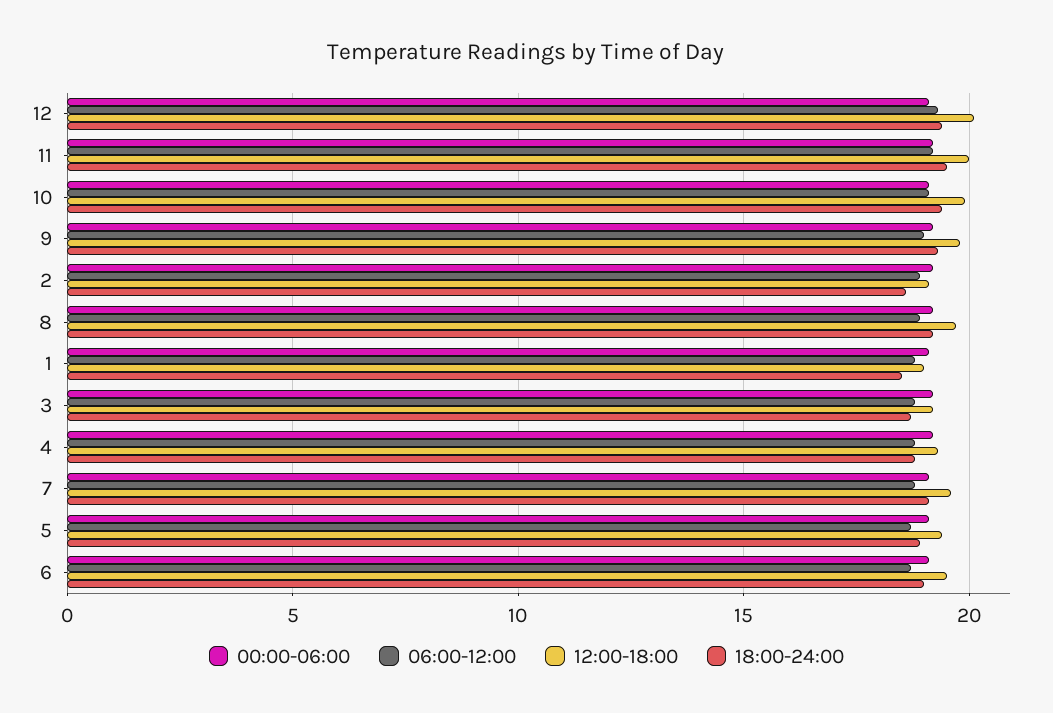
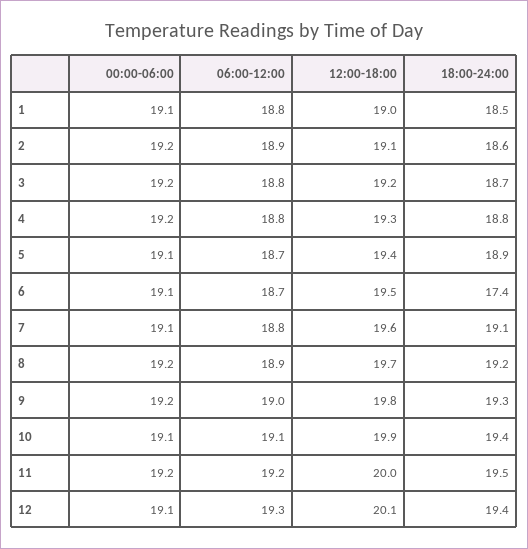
  {
    "00:00-06:00": {
      "12": 19.1,
      "11": 19.2,
      "10": 19.1,
      "9": 19.2,
      "2": 19.2,
      "8": 19.2,
      "1": 19.1,
      "3": 19.2,
      "4": 19.2,
      "7": 19.1,
      "5": 19.1,
      "6": 19.1
    },
    "06:00-12:00": {
      "12": 19.3,
      "11": 19.2,
      "10": 19.1,
      "9": 19,
      "2": 18.9,
      "8": 18.9,
      "1": 18.8,
      "3": 18.8,
      "4": 18.8,
      "7": 18.8,
      "5": 18.7,
      "6": 18.7
    },
    "12:00-18:00": {
      "12": 20.1,
      "11": 20,
      "10": 19.9,
      "9": 19.8,
      "2": 19.1,
      "8": 19.7,
      "1": 19,
      "3": 19.2,
      "4": 19.3,
      "7": 19.6,
      "5": 19.4,
      "6": 19.5
    },
    "18:00-24:00": {
      "12": 19.4,
      "11": 19.5,
      "10": 19.4,
      "9": 19.3,
      "2": 18.6,
      "8": 19.2,
      "1": 18.5,
      "3": 18.7,
      "4": 18.8,
      "7": 19.1,
      "5": 18.9,
-     "6": 19
+     "6": 17.4
    }
  }

